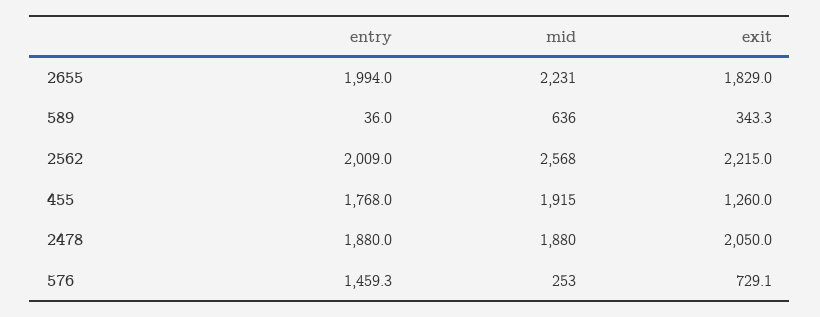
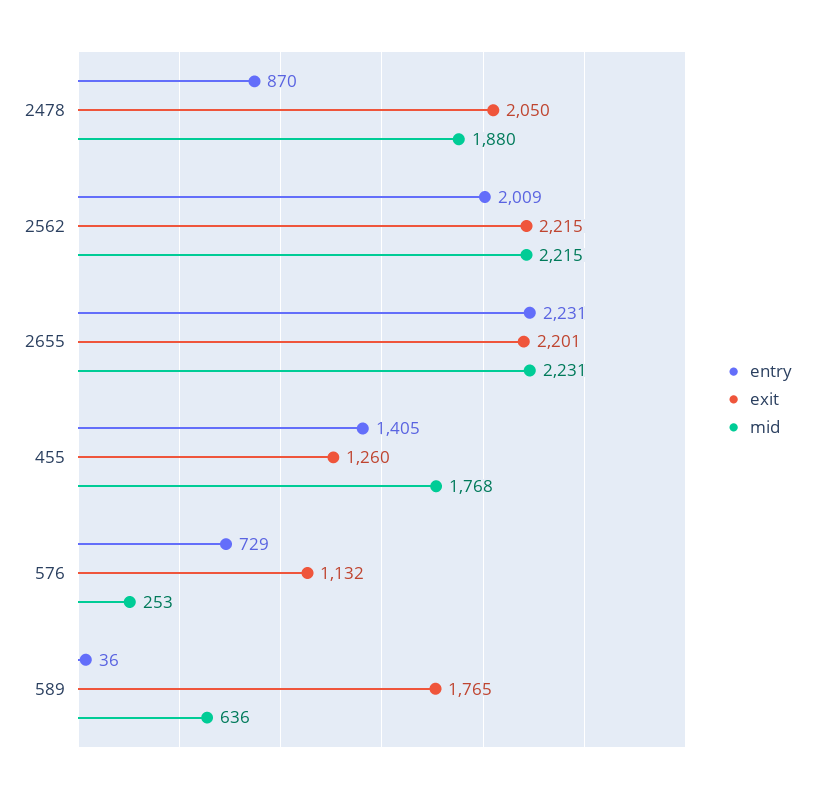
  {
    "entry": {
-     "2655": 1994,
+     "2655": 2231,
      "589": 36,
      "2562": 2009,
-     "455": 1768,
+     "455": 1405,
-     "2478": 1880,
+     "2478": 870,
-     "576": 1459.3
+     "576": 729
    },
    "mid": {
      "2655": 2231,
      "589": 636,
-     "2562": 2568,
+     "2562": 2215,
-     "455": 1915,
+     "455": 1768,
      "2478": 1880,
      "576": 253
    },
    "exit": {
-     "2655": 1829,
+     "2655": 2201,
-     "589": 343.3,
+     "589": 1765,
      "2562": 2215,
      "455": 1260,
      "2478": 2050,
-     "576": 729.1
+     "576": 1132
    }
  }

